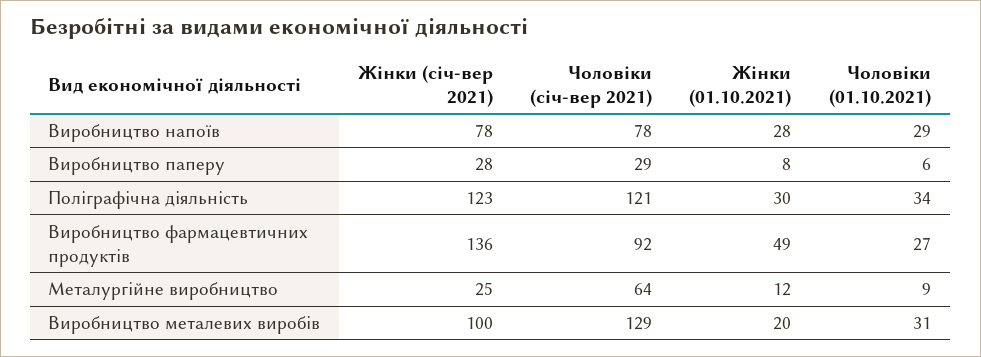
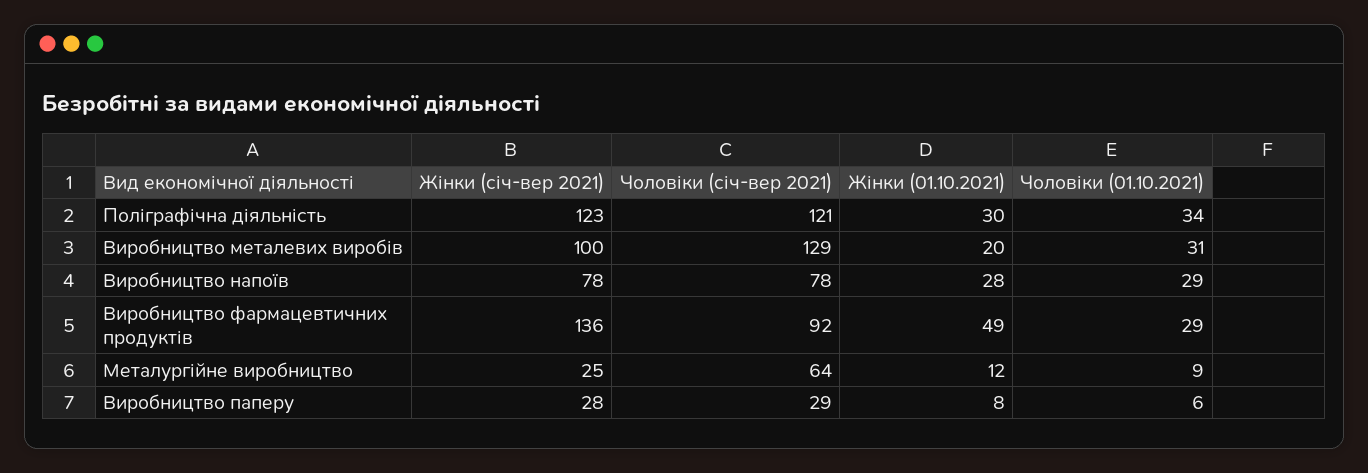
  {
    "Жінки (січ-вер 2021)": {
      "Виробництво напоїв": 78,
      "Виробництво паперу": 28,
      "Поліграфічна діяльність": 123,
      "Виробництво фармацевтичних продуктів": 136,
      "Металургійне виробництво": 25,
      "Виробництво металевих виробів": 100
    },
    "Чоловіки (січ-вер 2021)": {
      "Виробництво напоїв": 78,
      "Виробництво паперу": 29,
      "Поліграфічна діяльність": 121,
      "Виробництво фармацевтичних продуктів": 92,
      "Металургійне виробництво": 64,
      "Виробництво металевих виробів": 129
    },
    "Жінки (01.10.2021)": {
      "Виробництво напоїв": 28,
      "Виробництво паперу": 8,
      "Поліграфічна діяльність": 30,
      "Виробництво фармацевтичних продуктів": 49,
      "Металургійне виробництво": 12,
      "Виробництво металевих виробів": 20
    },
    "Чоловіки (01.10.2021)": {
      "Виробництво напоїв": 29,
      "Виробництво паперу": 6,
      "Поліграфічна діяльність": 34,
-     "Виробництво фармацевтичних продуктів": 27,
+     "Виробництво фармацевтичних продуктів": 29,
      "Металургійне виробництво": 9,
      "Виробництво металевих виробів": 31
    }
  }

